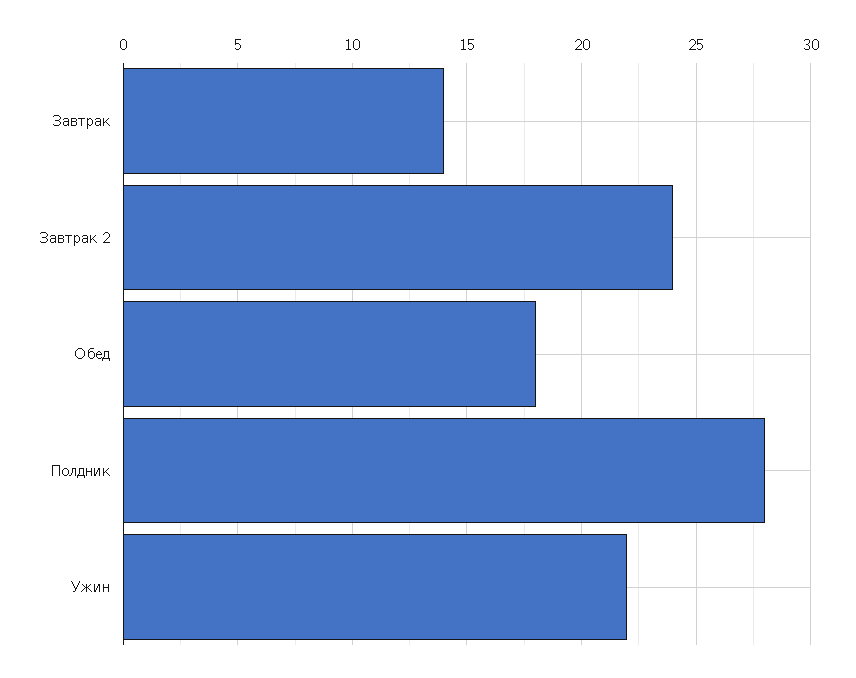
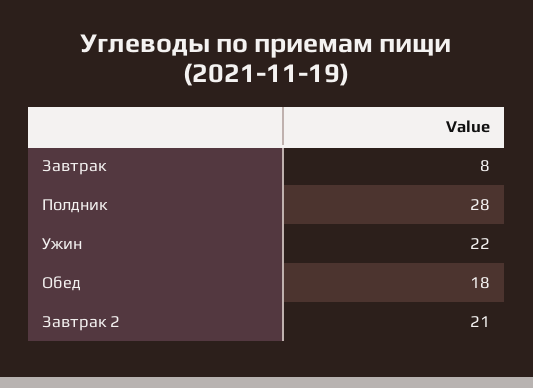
  {
-   "Завтрак": 14,
+   "Завтрак": 8,
-   "Завтрак 2": 24,
+   "Завтрак 2": 21,
    "Обед": 18,
    "Полдник": 28,
    "Ужин": 22
  }

